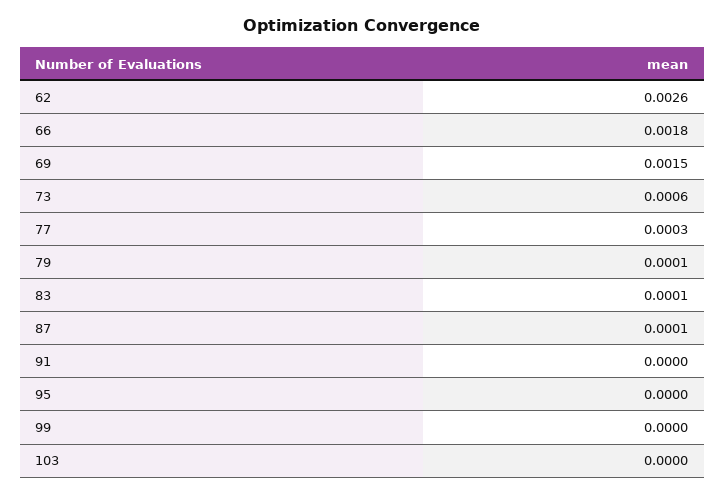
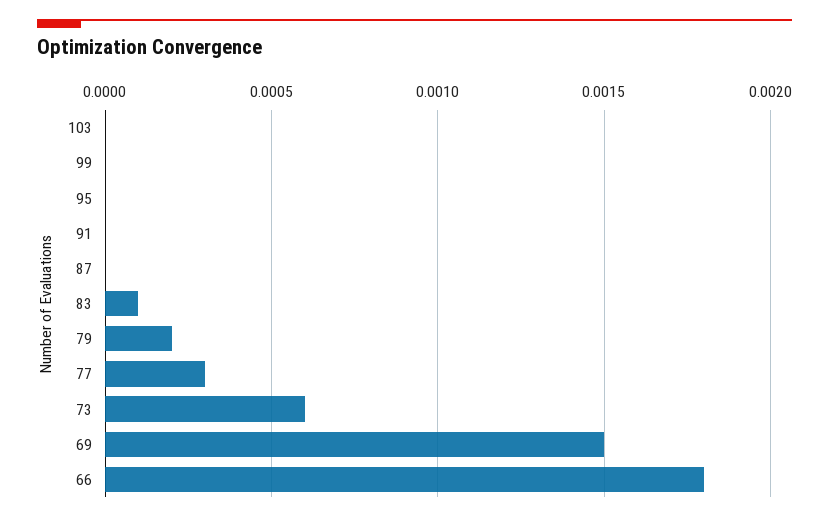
  {
-   "62": 0.0026,
    "66": 0.0018,
    "69": 0.0015,
    "73": 0.0006,
    "77": 0.0003,
-   "79": 0.0001,
+   "79": 0.0002,
    "83": 0.0001,
-   "87": 0.0001,
+   "87": 0,
    "91": 0,
    "95": 0,
    "99": 0,
    "103": 0
  }

